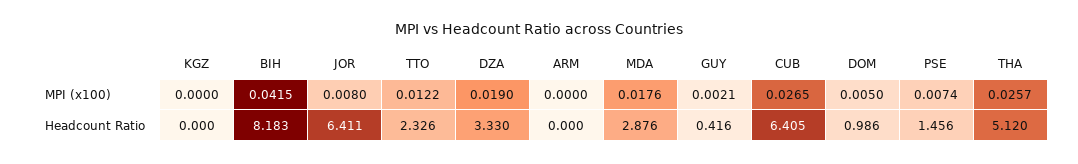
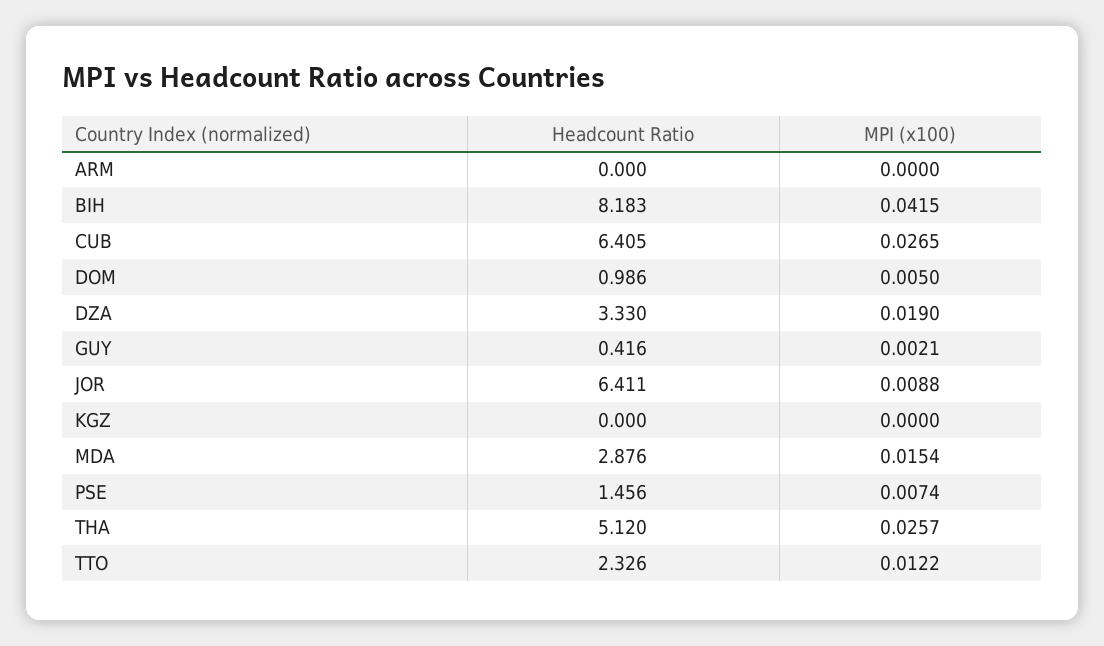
  {
    "KGZ": {
      "MPI (x100)": 0,
      "Headcount Ratio": 0
    },
    "BIH": {
      "MPI (x100)": 0.0415,
      "Headcount Ratio": 8.183
    },
    "JOR": {
-     "MPI (x100)": 0.008,
+     "MPI (x100)": 0.0088,
      "Headcount Ratio": 6.411
    },
    "TTO": {
      "MPI (x100)": 0.0122,
      "Headcount Ratio": 2.326
    },
    "DZA": {
      "MPI (x100)": 0.019,
      "Headcount Ratio": 3.33
    },
    "ARM": {
      "MPI (x100)": 0,
      "Headcount Ratio": 0
    },
    "MDA": {
-     "MPI (x100)": 0.0176,
+     "MPI (x100)": 0.0154,
      "Headcount Ratio": 2.876
    },
    "GUY": {
      "MPI (x100)": 0.0021,
      "Headcount Ratio": 0.416
    },
    "CUB": {
      "MPI (x100)": 0.0265,
      "Headcount Ratio": 6.405
    },
    "DOM": {
      "MPI (x100)": 0.005,
      "Headcount Ratio": 0.986
    },
    "PSE": {
      "MPI (x100)": 0.0074,
      "Headcount Ratio": 1.456
    },
    "THA": {
      "MPI (x100)": 0.0257,
      "Headcount Ratio": 5.12
    }
  }

